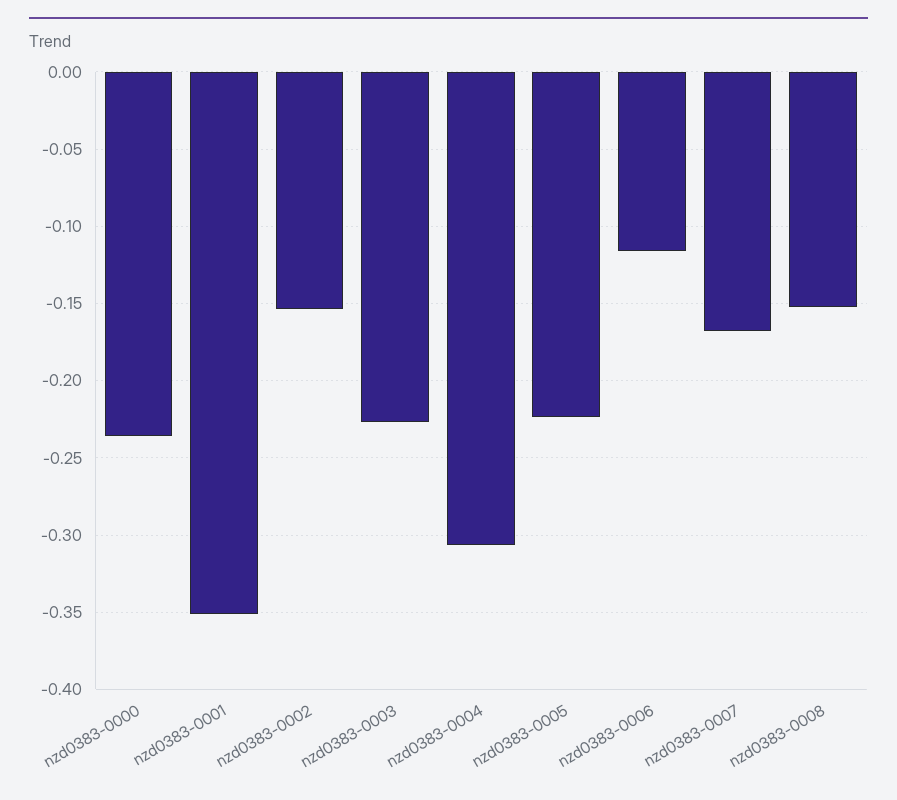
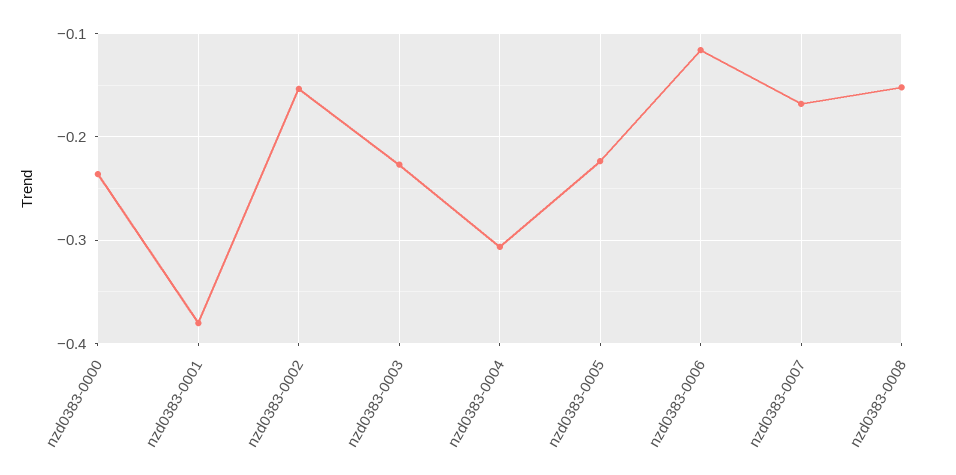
  {
    "nzd0383-0000": -0.235,
-   "nzd0383-0001": -0.35,
+   "nzd0383-0001": -0.38,
    "nzd0383-0002": -0.155,
    "nzd0383-0003": -0.225,
    "nzd0383-0004": -0.305,
    "nzd0383-0005": -0.225,
    "nzd0383-0006": -0.115,
    "nzd0383-0007": -0.17,
    "nzd0383-0008": -0.15
  }

